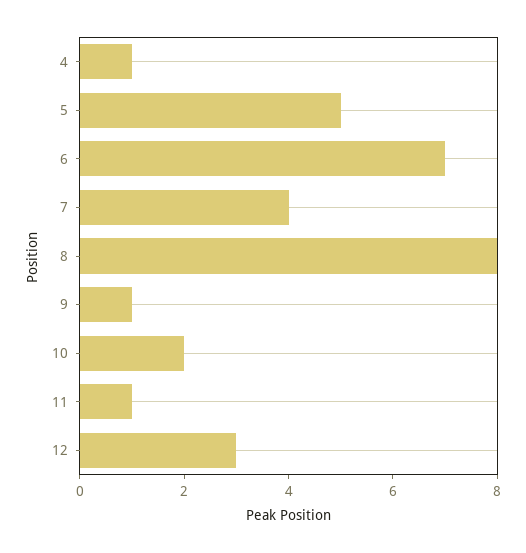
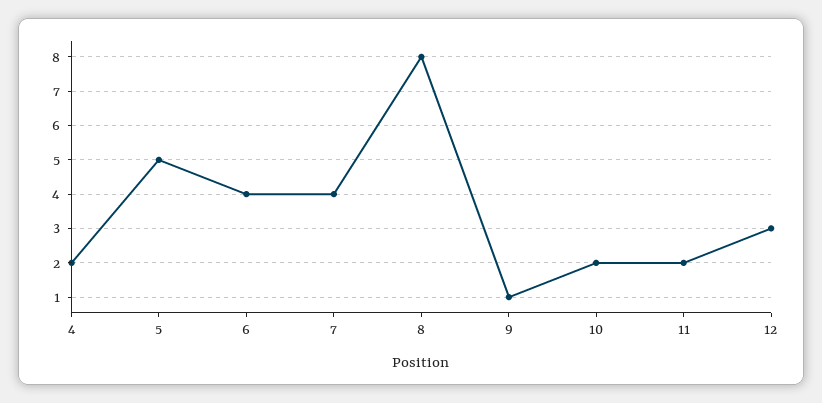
  {
-   "4": 1,
+   "4": 2,
    "5": 5,
-   "6": 7,
+   "6": 4,
    "7": 4,
    "8": 8,
    "9": 1,
    "10": 2,
-   "11": 1,
+   "11": 2,
    "12": 3
  }

